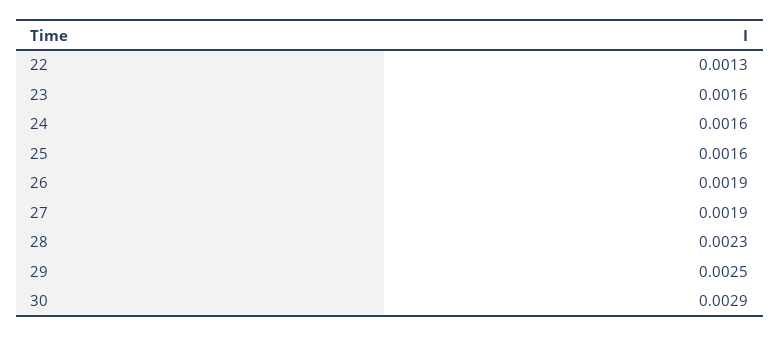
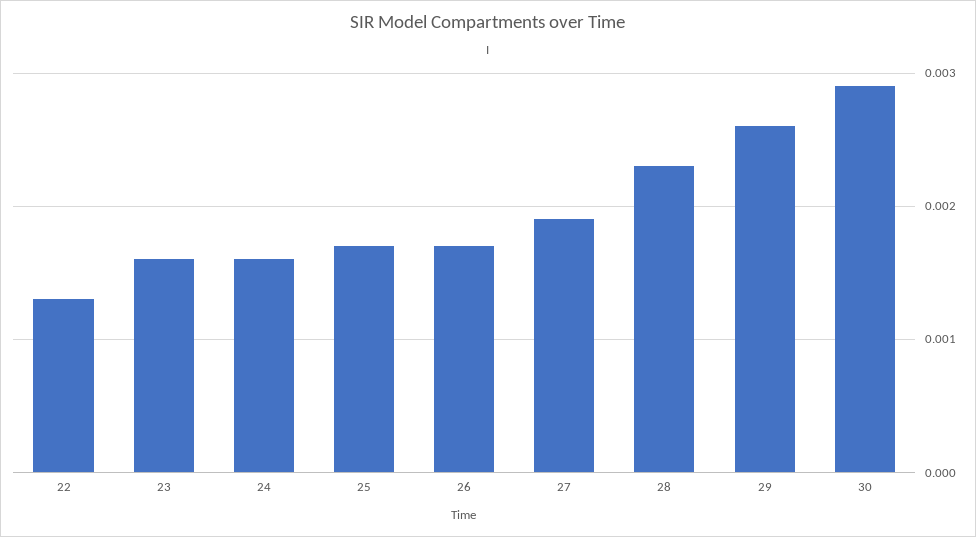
  {
    "22": 0.0013,
    "23": 0.0016,
    "24": 0.0016,
-   "25": 0.0016,
+   "25": 0.0017,
-   "26": 0.0019,
+   "26": 0.0017,
    "27": 0.0019,
    "28": 0.0023,
-   "29": 0.0025,
+   "29": 0.0026,
    "30": 0.0029
  }

